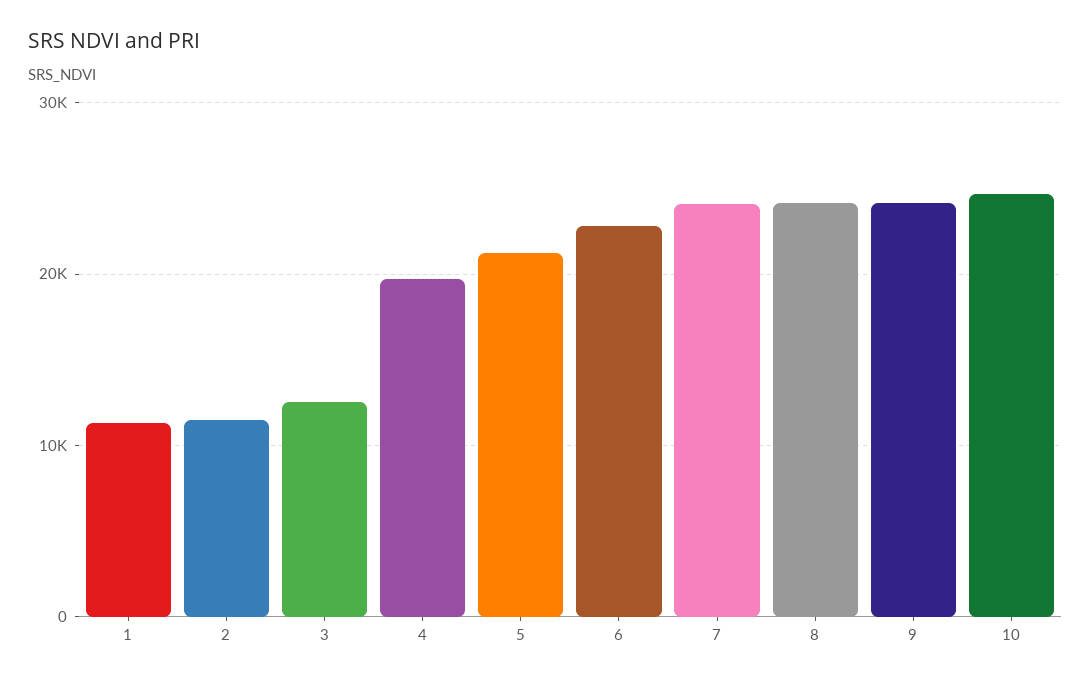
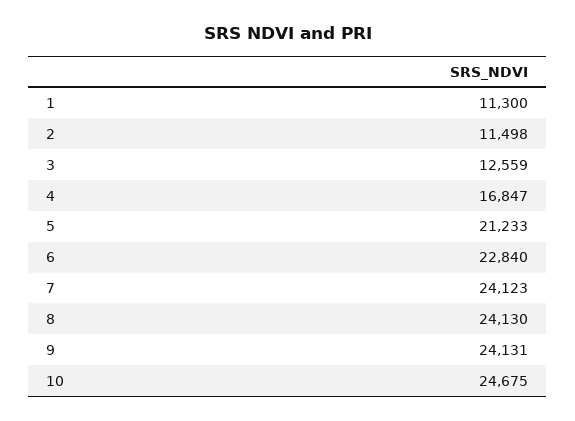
  {
    "1": 11300,
    "2": 11498,
    "3": 12559,
-   "4": 20000,
+   "4": 16847,
    "5": 21233,
    "6": 22840,
    "7": 24123,
    "8": 24130,
    "9": 24131,
    "10": 24675
  }

